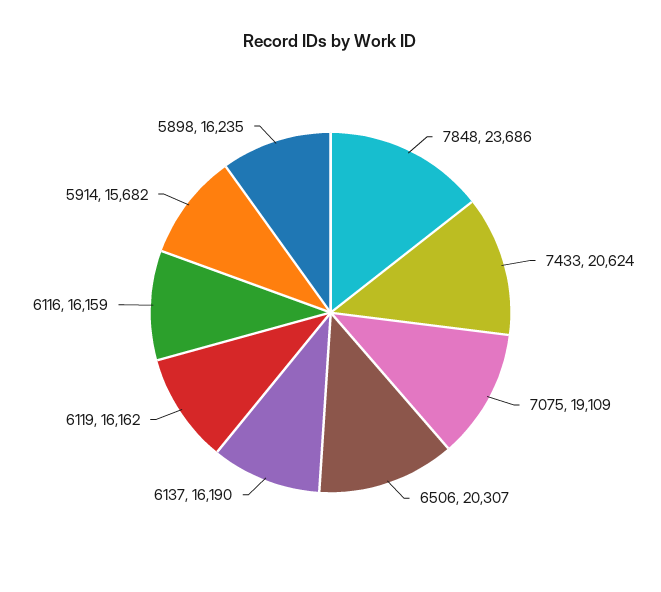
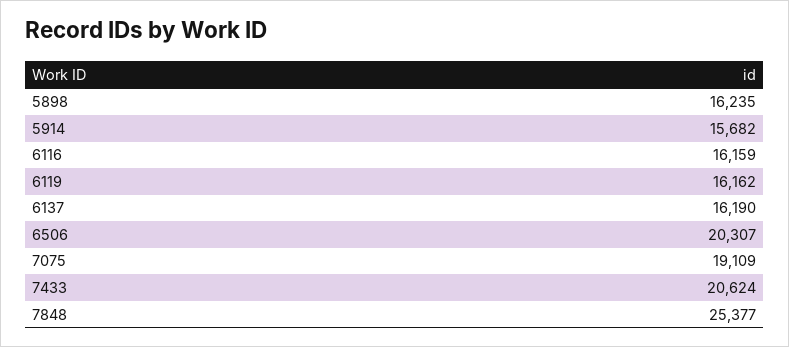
  {
-   "7848": 23686,
+   "7848": 25377,
    "7433": 20624,
    "7075": 19109,
    "6506": 20307,
    "6137": 16190,
    "6119": 16162,
    "6116": 16159,
    "5914": 15682,
    "5898": 16235
  }

